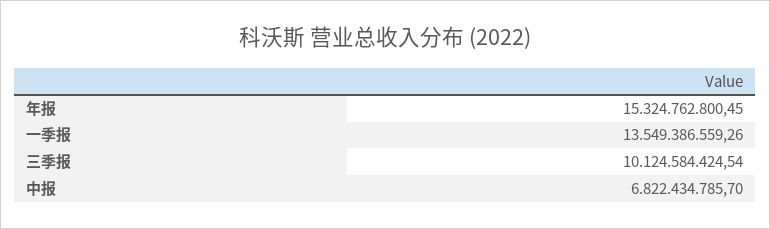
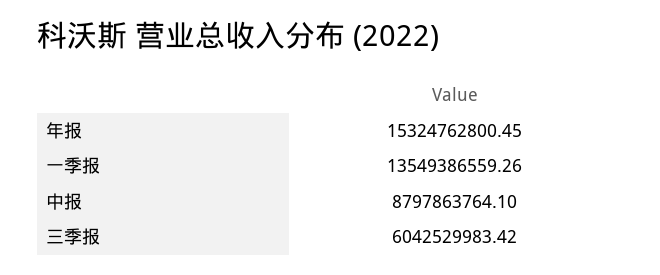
  {
    "年报": 15324762800.45,
    "一季报": 13549386559.26,
-   "三季报": 10124584424.54,
+   "三季报": 6042529983.42,
-   "中报": 6822434785.7
+   "中报": 8797863764.1
  }

